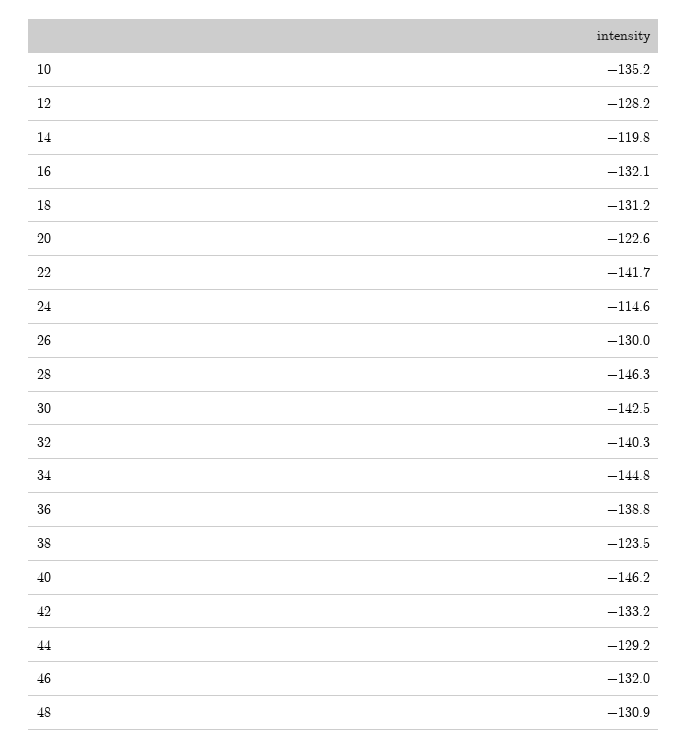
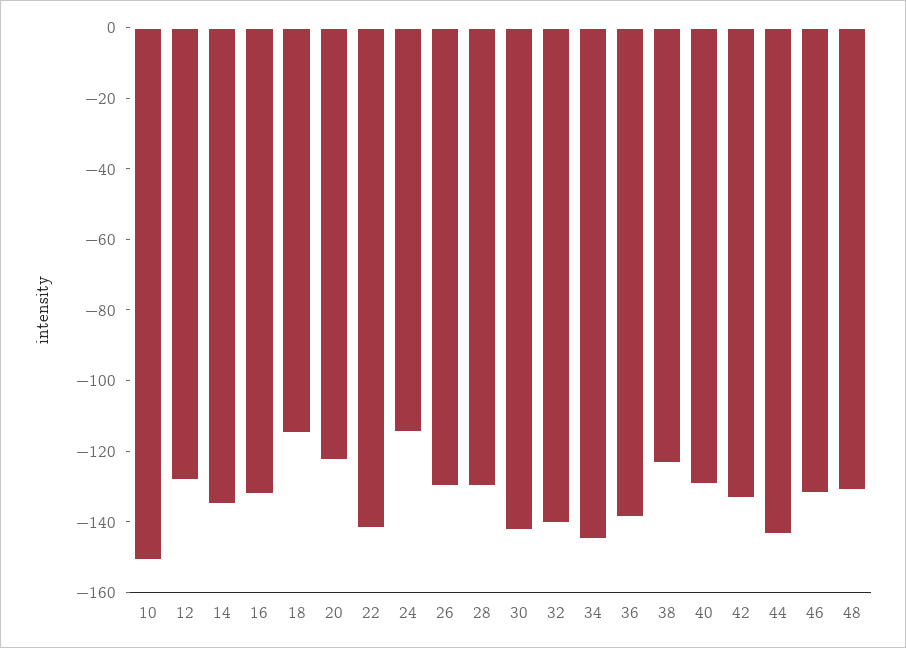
  {
-   "10": -135.2,
+   "10": -150,
    "12": -128.2,
-   "14": -119.8,
+   "14": -135,
    "16": -132.1,
-   "18": -131.2,
+   "18": -115,
    "20": -122.6,
    "22": -141.7,
    "24": -114.6,
    "26": -130,
-   "28": -146.3,
+   "28": -130,
    "30": -142.5,
    "32": -140.3,
    "34": -144.8,
    "36": -138.8,
    "38": -123.5,
-   "40": -146.2,
+   "40": -130,
    "42": -133.2,
-   "44": -129.2,
+   "44": -145,
    "46": -132,
    "48": -130.9
  }

